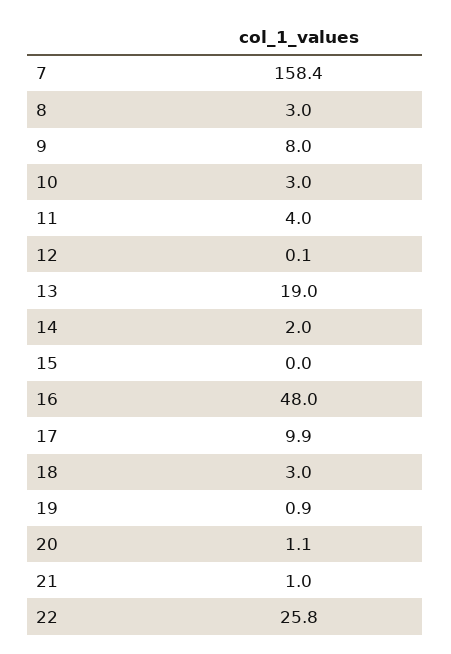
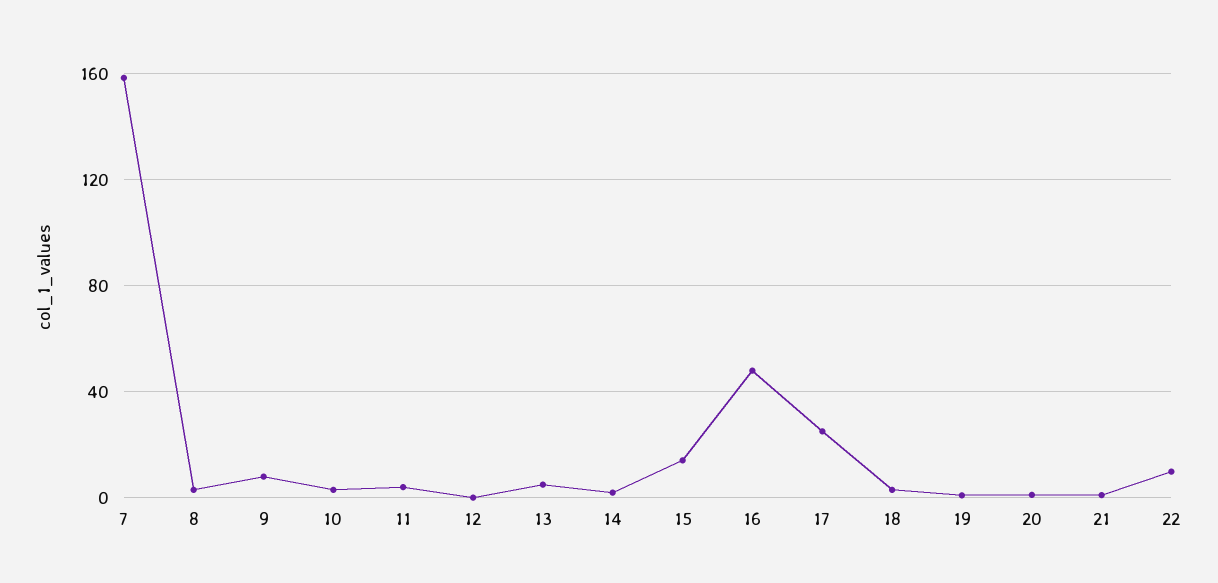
  {
    "7": 158.4,
    "8": 3,
    "9": 8,
    "10": 3,
    "11": 4,
    "12": 0.1,
-   "13": 19,
+   "13": 5,
    "14": 2,
-   "15": 0,
+   "15": 15,
    "16": 48,
-   "17": 9.9,
+   "17": 25,
    "18": 3,
    "19": 0.9,
    "20": 1.1,
    "21": 1,
-   "22": 25.8
+   "22": 10
  }

